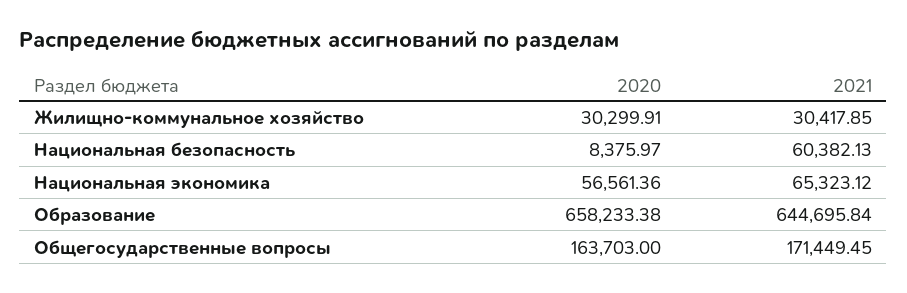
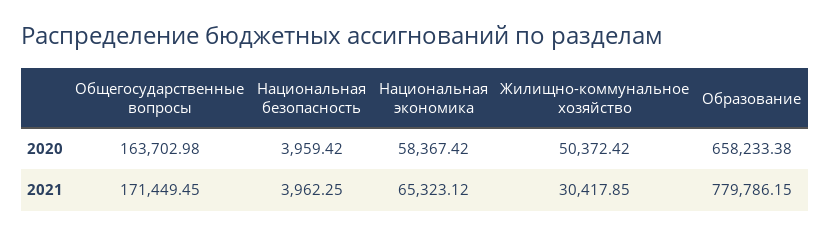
  {
    "2020": {
-     "Жилищно-коммунальное хозяйство": 30299.91,
+     "Жилищно-коммунальное хозяйство": 50372.42,
-     "Национальная безопасность": 8375.97,
+     "Национальная безопасность": 3959.42,
-     "Национальная экономика": 56561.36,
+     "Национальная экономика": 58367.42,
      "Образование": 658233.38,
-     "Общегосударственные вопросы": 163703
+     "Общегосударственные вопросы": 163702.98
    },
    "2021": {
      "Жилищно-коммунальное хозяйство": 30417.85,
-     "Национальная безопасность": 60382.13,
+     "Национальная безопасность": 3962.25,
      "Национальная экономика": 65323.12,
-     "Образование": 644695.84,
+     "Образование": 779786.15,
      "Общегосударственные вопросы": 171449.45
    }
  }

